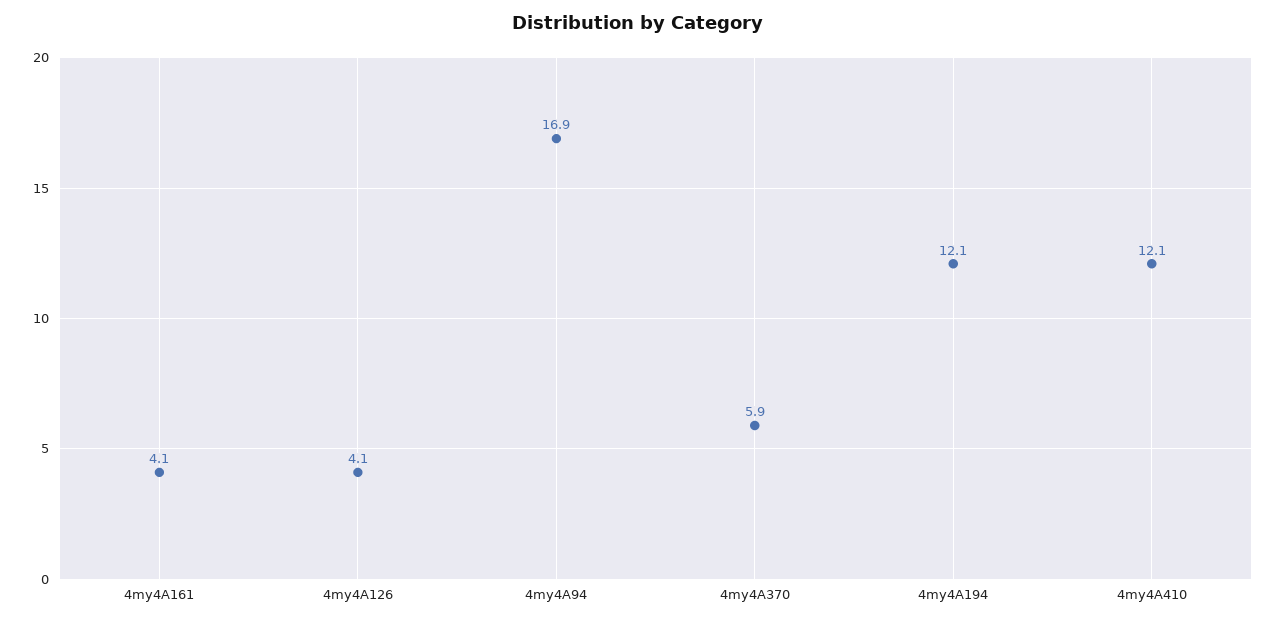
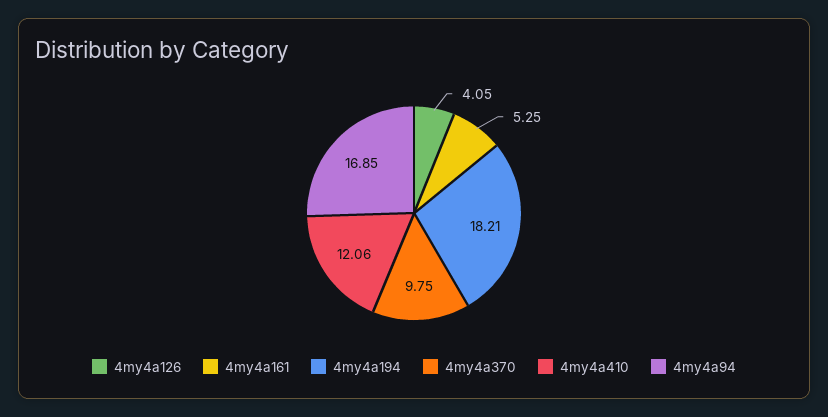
  {
-   "4my4A161": 4.1,
+   "4my4A161": 5.25,
    "4my4A126": 4.05,
    "4my4A94": 16.85,
-   "4my4A370": 5.9,
+   "4my4A370": 9.75,
-   "4my4A194": 12.1,
+   "4my4A194": 18.21,
    "4my4A410": 12.06
  }

